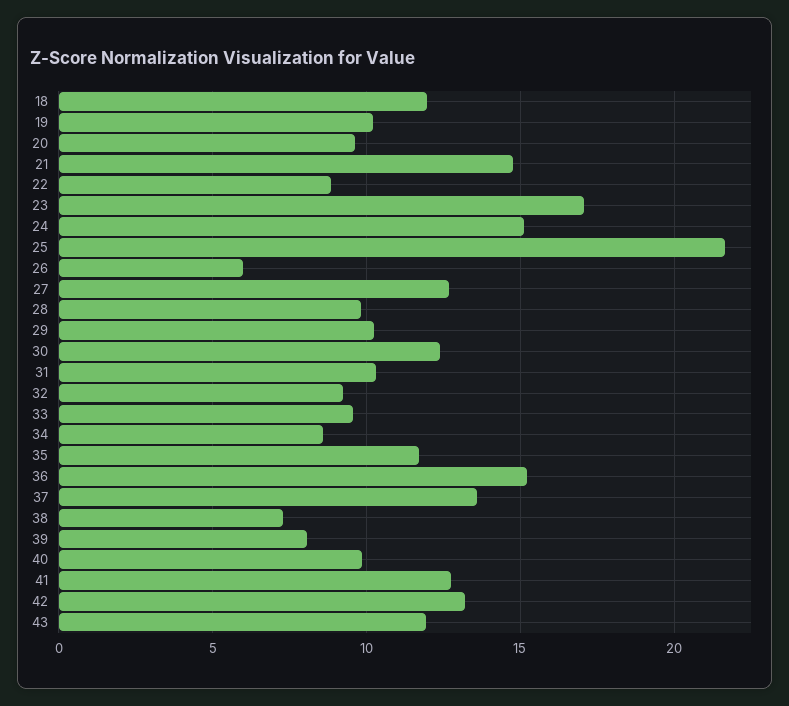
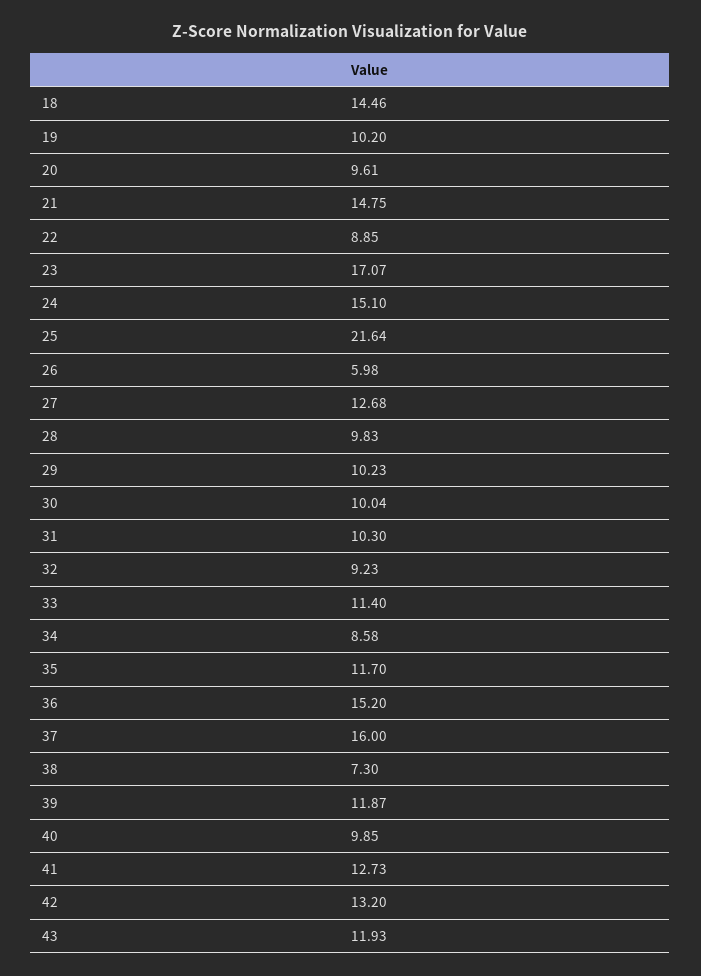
  {
-   "18": 12,
+   "18": 14.46,
    "19": 10.2,
    "20": 9.61,
    "21": 14.75,
    "22": 8.85,
    "23": 17.07,
    "24": 15.1,
    "25": 21.64,
    "26": 5.98,
    "27": 12.68,
    "28": 9.83,
    "29": 10.23,
-   "30": 12.5,
+   "30": 10.04,
    "31": 10.3,
    "32": 9.23,
-   "33": 9.5,
+   "33": 11.4,
    "34": 8.58,
    "35": 11.7,
    "36": 15.2,
-   "37": 13.5,
+   "37": 16,
    "38": 7.3,
-   "39": 8,
+   "39": 11.87,
    "40": 9.85,
    "41": 12.73,
    "42": 13.2,
    "43": 11.93
  }

